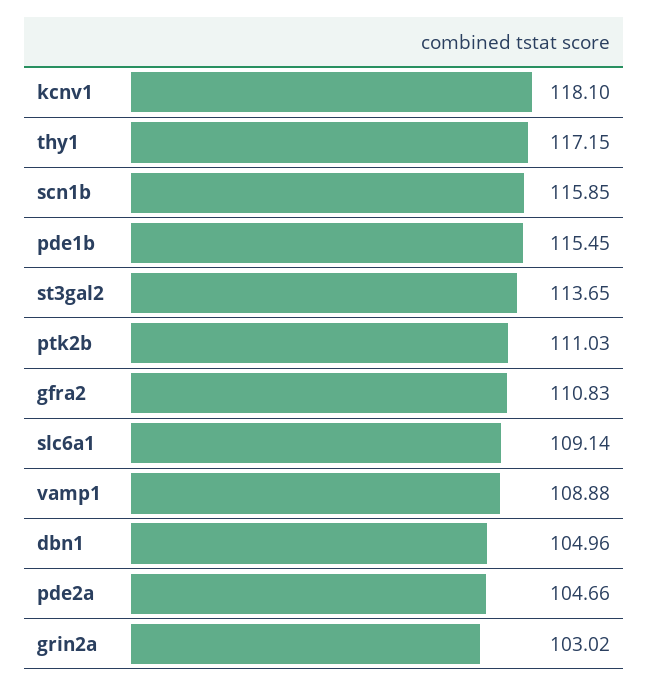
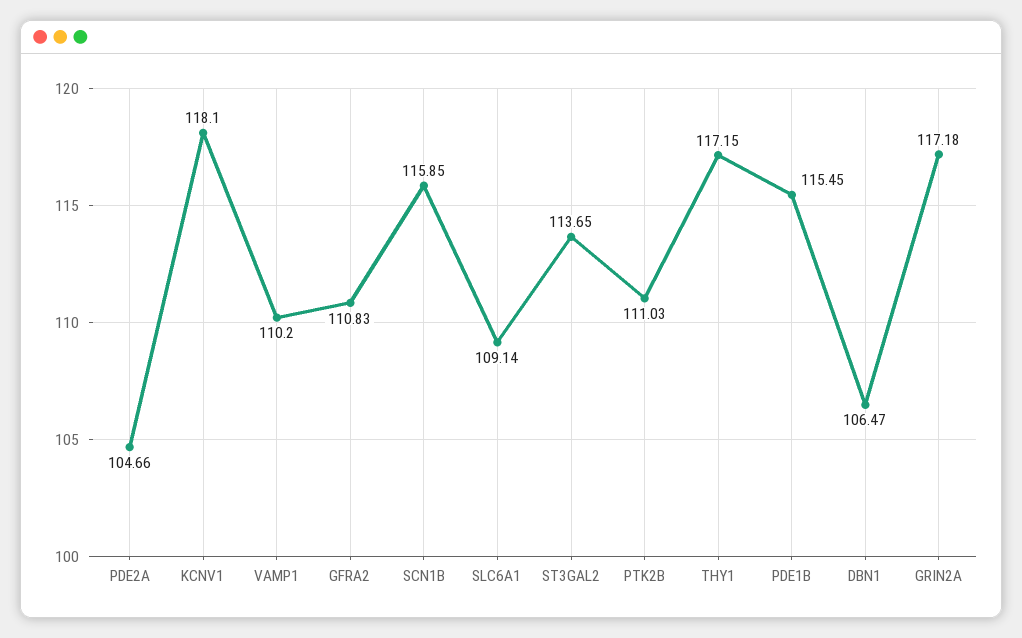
  {
    "kcnv1": 118.1,
    "thy1": 117.15,
    "scn1b": 115.85,
    "pde1b": 115.45,
    "st3gal2": 113.65,
    "ptk2b": 111.03,
    "gfra2": 110.83,
    "slc6a1": 109.14,
-   "vamp1": 108.88,
+   "vamp1": 110.2,
-   "dbn1": 104.96,
+   "dbn1": 106.47,
    "pde2a": 104.66,
-   "grin2a": 103.02
+   "grin2a": 117.18
  }

